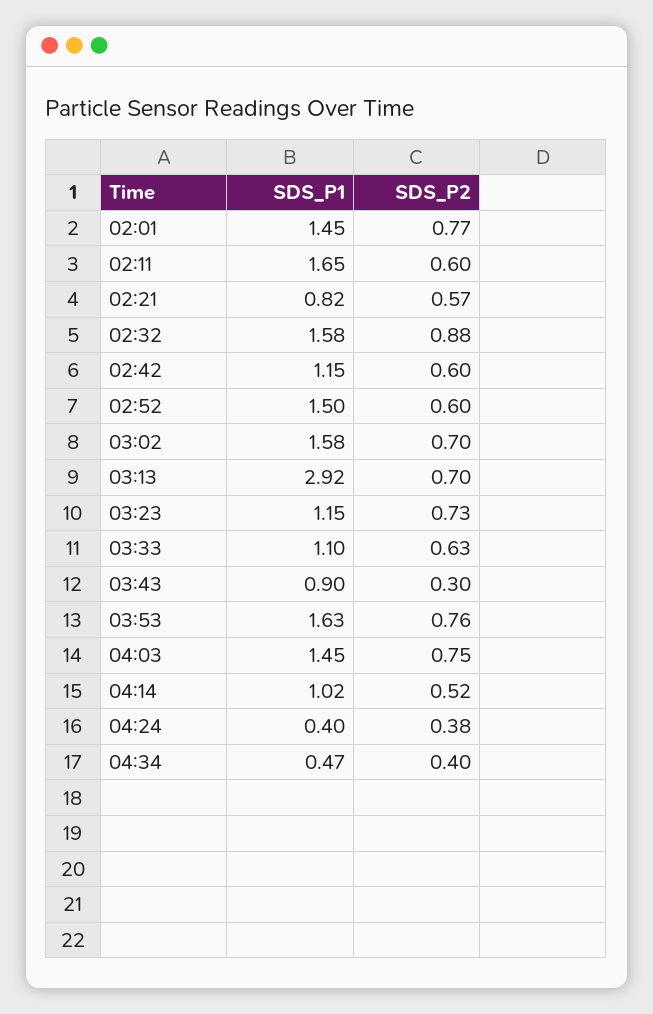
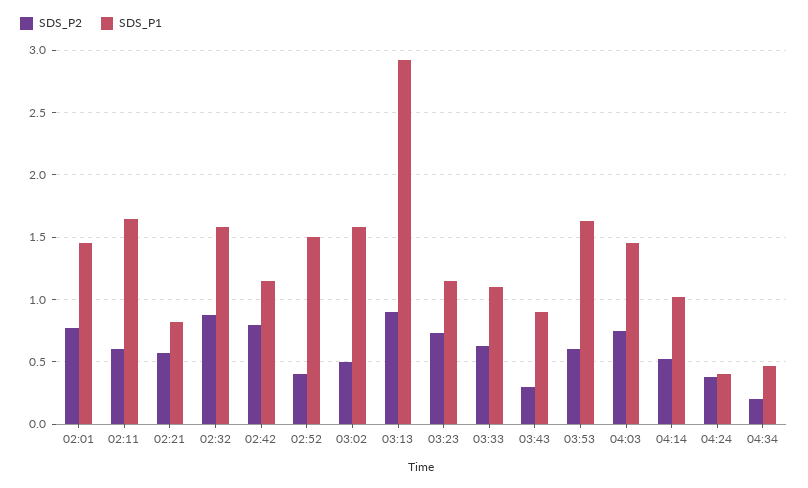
  {
    "SDS_P1": {
      "02:01": 1.45,
      "02:11": 1.65,
      "02:21": 0.82,
      "02:32": 1.58,
      "02:42": 1.15,
      "02:52": 1.5,
      "03:02": 1.58,
      "03:13": 2.92,
      "03:23": 1.15,
      "03:33": 1.1,
      "03:43": 0.9,
      "03:53": 1.63,
      "04:03": 1.45,
      "04:14": 1.02,
      "04:24": 0.4,
      "04:34": 0.47
    },
    "SDS_P2": {
      "02:01": 0.77,
      "02:11": 0.6,
      "02:21": 0.57,
      "02:32": 0.88,
-     "02:42": 0.6,
+     "02:42": 0.8,
-     "02:52": 0.6,
+     "02:52": 0.4,
-     "03:02": 0.7,
+     "03:02": 0.5,
-     "03:13": 0.7,
+     "03:13": 0.9,
      "03:23": 0.73,
      "03:33": 0.63,
      "03:43": 0.3,
-     "03:53": 0.76,
+     "03:53": 0.6,
      "04:03": 0.75,
      "04:14": 0.52,
      "04:24": 0.38,
-     "04:34": 0.4
+     "04:34": 0.2
    }
  }

